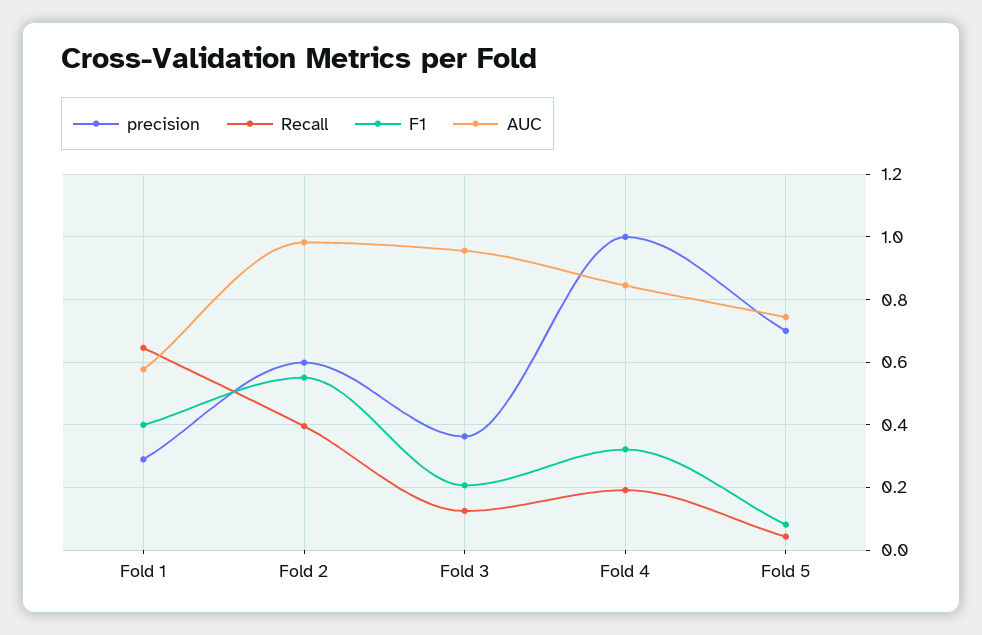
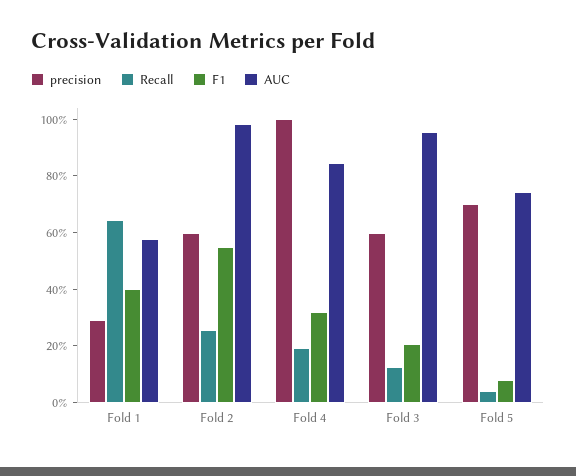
  {
    "precision": {
      "Fold 1": 0.3,
      "Fold 2": 0.6,
-     "Fold 3": 0.36,
+     "Fold 3": 0.6,
      "Fold 4": 1,
      "Fold 5": 0.7
    },
    "Recall": {
      "Fold 1": 0.64,
-     "Fold 2": 0.4,
+     "Fold 2": 0.25,
      "Fold 3": 0.12,
      "Fold 4": 0.2,
      "Fold 5": 0.04
    },
    "F1": {
      "Fold 1": 0.4,
      "Fold 2": 0.56,
      "Fold 3": 0.2,
      "Fold 4": 0.32,
      "Fold 5": 0.08
    },
    "AUC": {
      "Fold 1": 0.58,
      "Fold 2": 0.98,
      "Fold 3": 0.96,
      "Fold 4": 0.84,
      "Fold 5": 0.74
    }
  }

